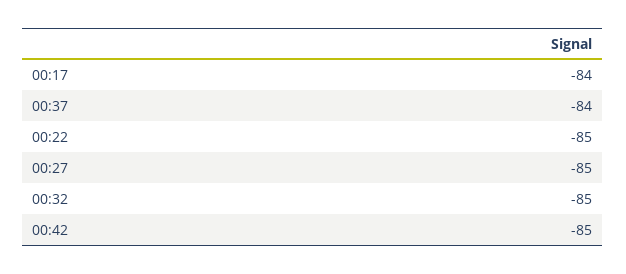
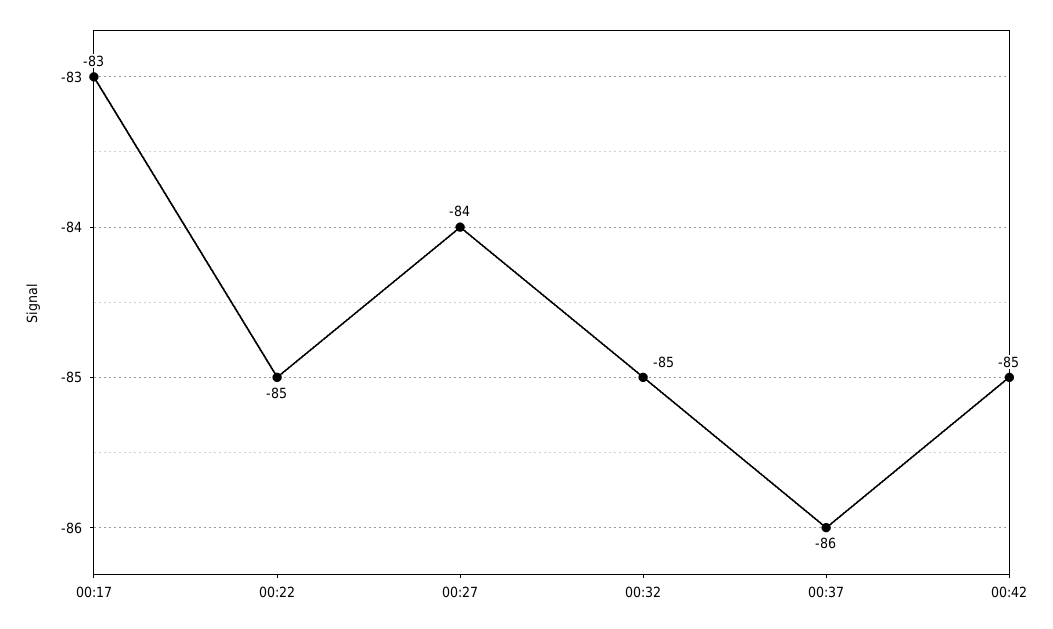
  {
-   "00:17": -84,
+   "00:17": -83,
-   "00:37": -84,
+   "00:37": -86,
    "00:22": -85,
-   "00:27": -85,
+   "00:27": -84,
    "00:32": -85,
    "00:42": -85
  }

